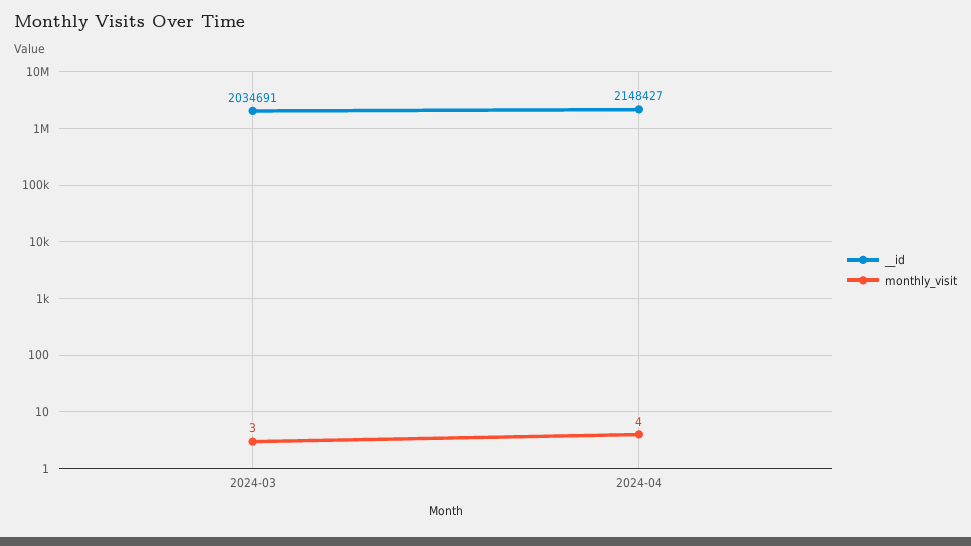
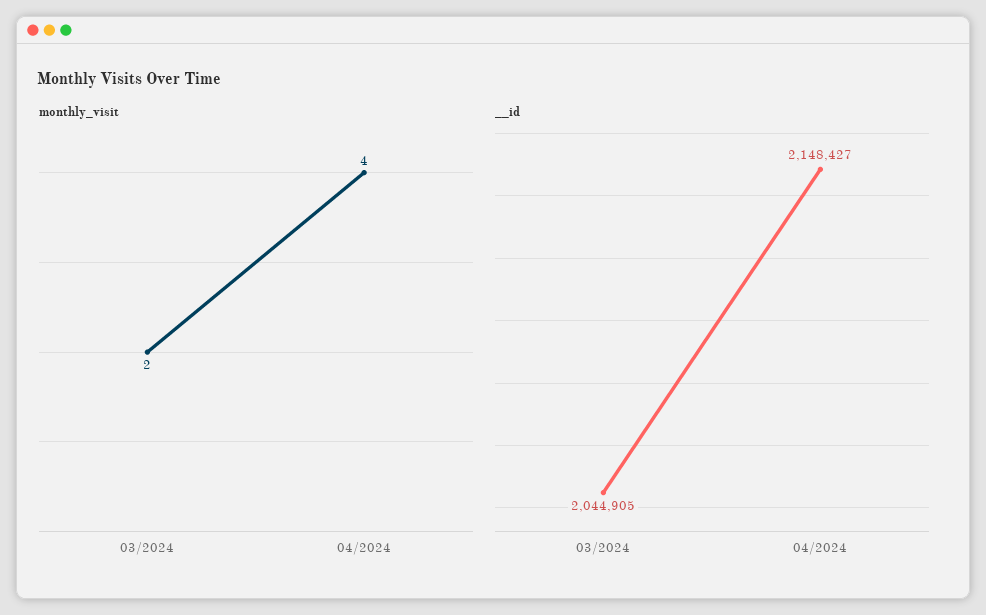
  {
    "__id": {
-     "2024-03": 2034691,
+     "2024-03": 2044905,
      "2024-04": 2148427
    },
    "monthly_visit": {
-     "2024-03": 3,
+     "2024-03": 2,
      "2024-04": 4
    }
  }

